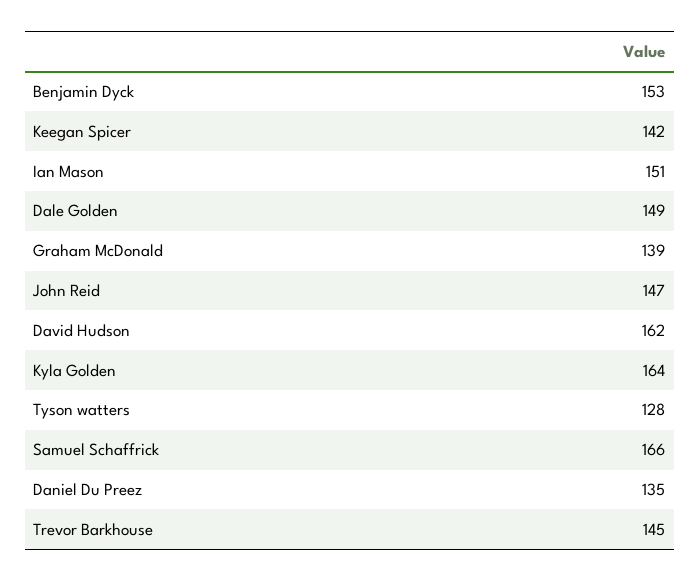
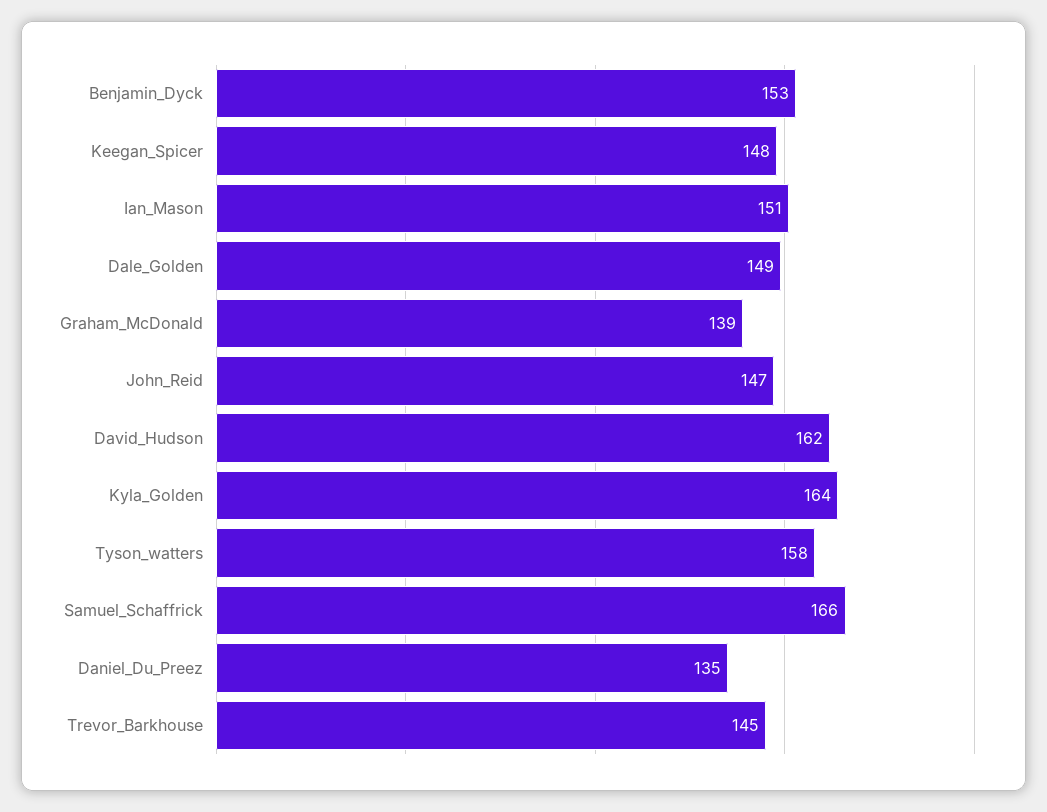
  {
    "Benjamin Dyck": 153,
-   "Keegan Spicer": 142,
+   "Keegan Spicer": 148,
    "Ian Mason": 151,
    "Dale Golden": 149,
    "Graham McDonald": 139,
    "John Reid": 147,
    "David Hudson": 162,
    "Kyla Golden": 164,
-   "Tyson watters": 128,
+   "Tyson watters": 158,
    "Samuel Schaffrick": 166,
    "Daniel Du Preez": 135,
    "Trevor Barkhouse": 145
  }

